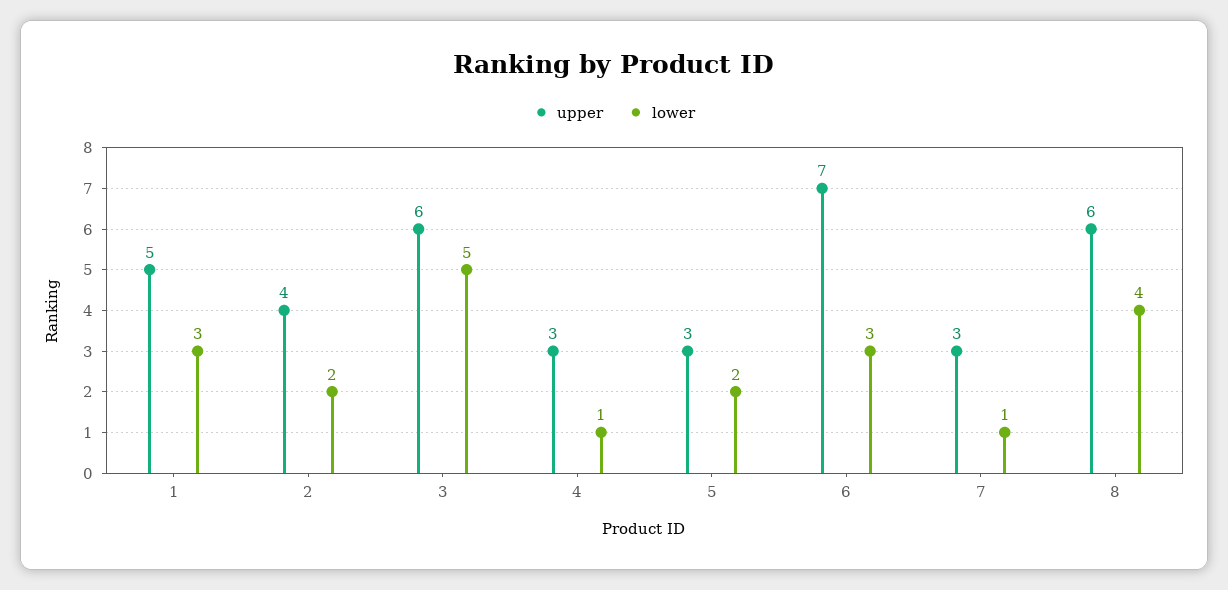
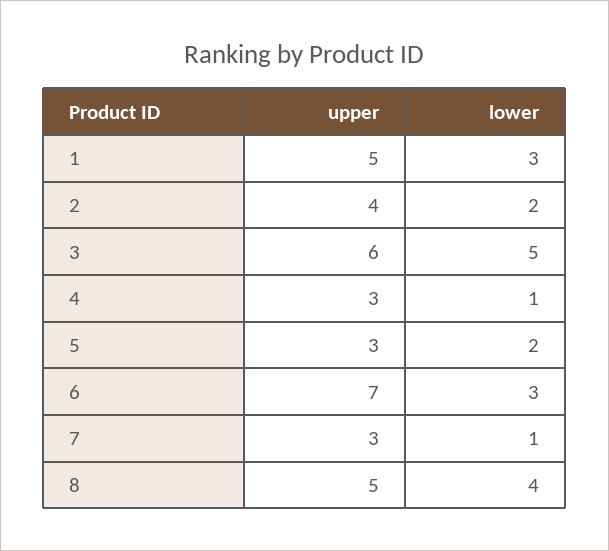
  {
    "upper": {
      "1": 5,
      "2": 4,
      "3": 6,
      "4": 3,
      "5": 3,
      "6": 7,
      "7": 3,
-     "8": 6
+     "8": 5
    },
    "lower": {
      "1": 3,
      "2": 2,
      "3": 5,
      "4": 1,
      "5": 2,
      "6": 3,
      "7": 1,
      "8": 4
    }
  }

